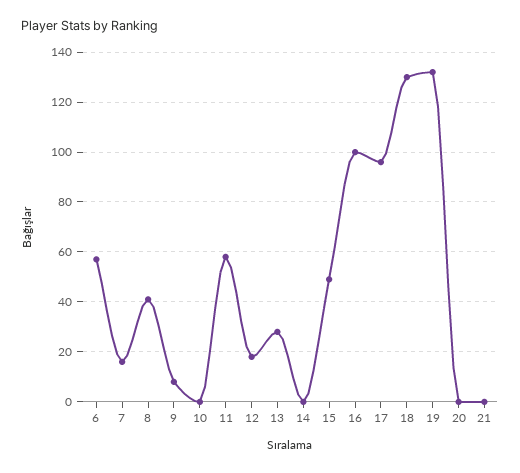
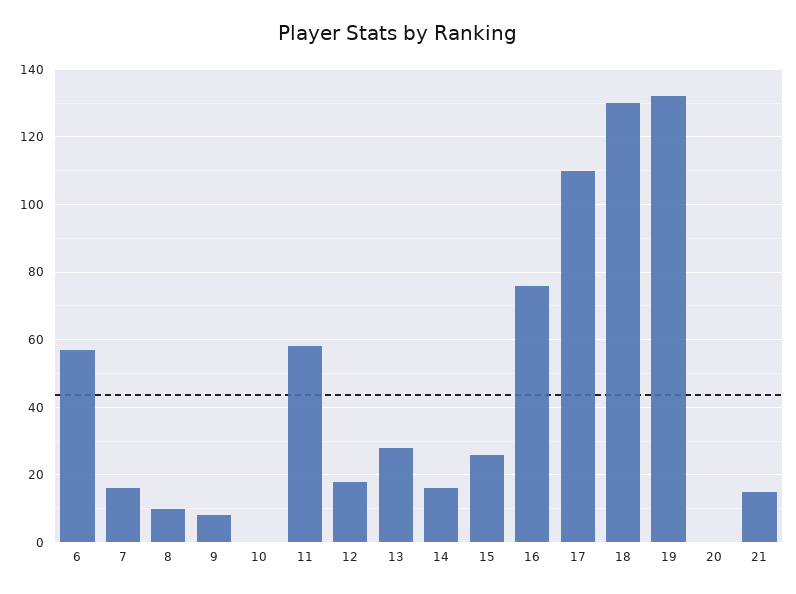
  {
    "6": 55,
    "7": 15,
-   "8": 40,
+   "8": 10,
    "9": 10,
    "10": 0,
    "11": 60,
    "12": 20,
    "13": 30,
-   "14": 0,
+   "14": 15,
-   "15": 50,
+   "15": 25,
-   "16": 100,
+   "16": 75,
-   "17": 95,
+   "17": 110,
    "18": 130,
    "19": 130,
    "20": 0,
-   "21": 0
+   "21": 15
  }

